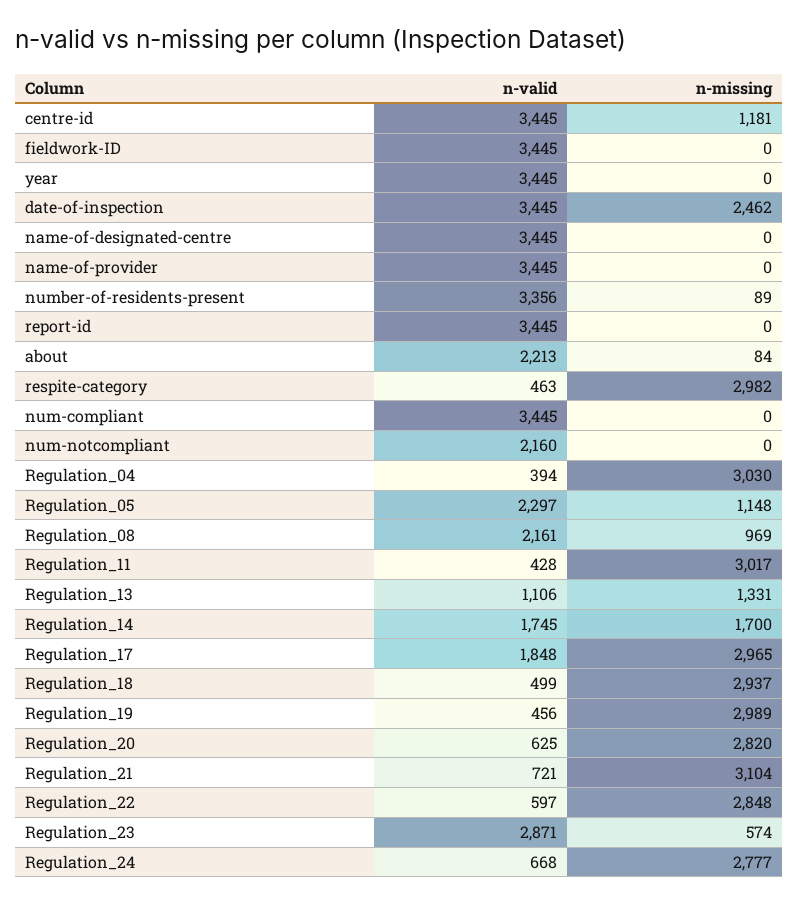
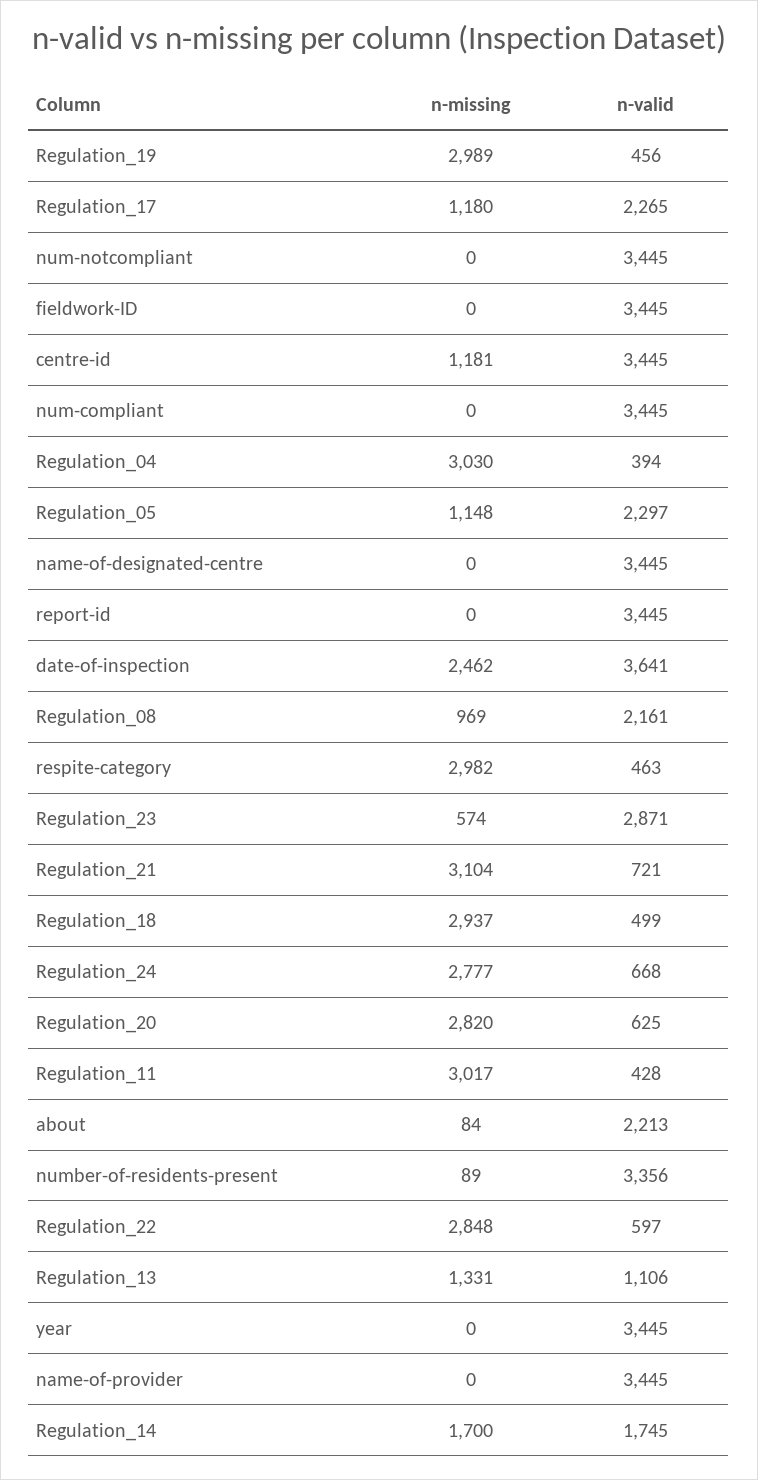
  {
    "n-valid": {
      "centre-id": 3445,
      "fieldwork-ID": 3445,
      "year": 3445,
-     "date-of-inspection": 3445,
+     "date-of-inspection": 3641,
      "name-of-designated-centre": 3445,
      "name-of-provider": 3445,
      "number-of-residents-present": 3356,
      "report-id": 3445,
      "about": 2213,
      "respite-category": 463,
      "num-compliant": 3445,
-     "num-notcompliant": 2160,
+     "num-notcompliant": 3445,
      "Regulation_04": 394,
      "Regulation_05": 2297,
      "Regulation_08": 2161,
      "Regulation_11": 428,
      "Regulation_13": 1106,
      "Regulation_14": 1745,
-     "Regulation_17": 1848,
+     "Regulation_17": 2265,
      "Regulation_18": 499,
      "Regulation_19": 456,
      "Regulation_20": 625,
      "Regulation_21": 721,
      "Regulation_22": 597,
      "Regulation_23": 2871,
      "Regulation_24": 668
    },
    "n-missing": {
      "centre-id": 1181,
      "fieldwork-ID": 0,
      "year": 0,
      "date-of-inspection": 2462,
      "name-of-designated-centre": 0,
      "name-of-provider": 0,
      "number-of-residents-present": 89,
      "report-id": 0,
      "about": 84,
      "respite-category": 2982,
      "num-compliant": 0,
      "num-notcompliant": 0,
      "Regulation_04": 3030,
      "Regulation_05": 1148,
      "Regulation_08": 969,
      "Regulation_11": 3017,
      "Regulation_13": 1331,
      "Regulation_14": 1700,
-     "Regulation_17": 2965,
+     "Regulation_17": 1180,
      "Regulation_18": 2937,
      "Regulation_19": 2989,
      "Regulation_20": 2820,
      "Regulation_21": 3104,
      "Regulation_22": 2848,
      "Regulation_23": 574,
      "Regulation_24": 2777
    }
  }

